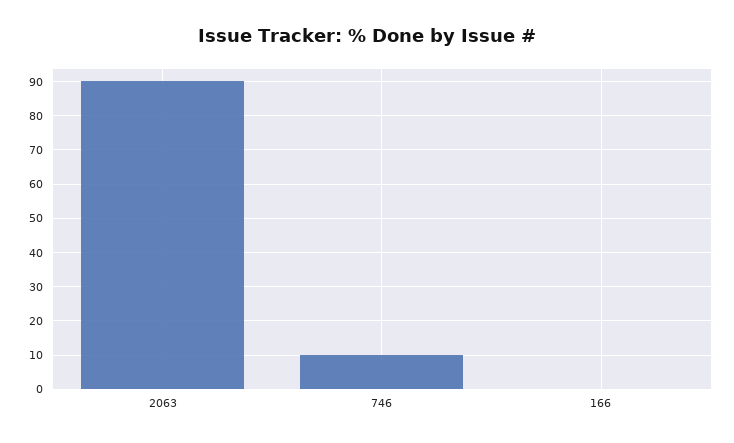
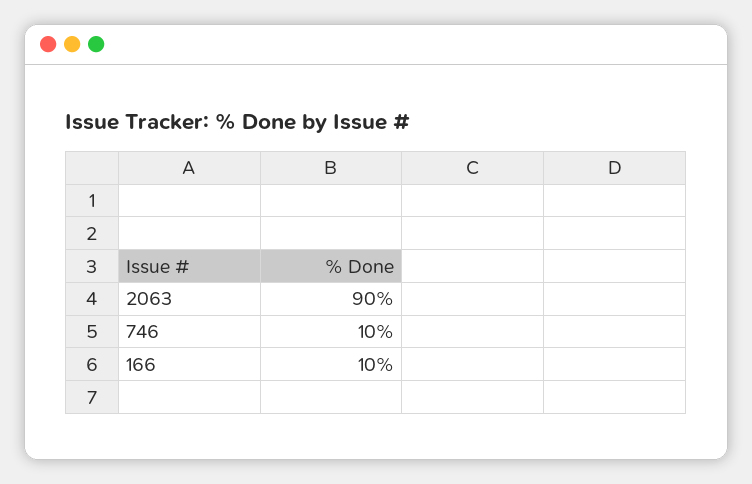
  {
    "2063": 90,
    "746": 10,
-   "166": 0
+   "166": 10
  }

